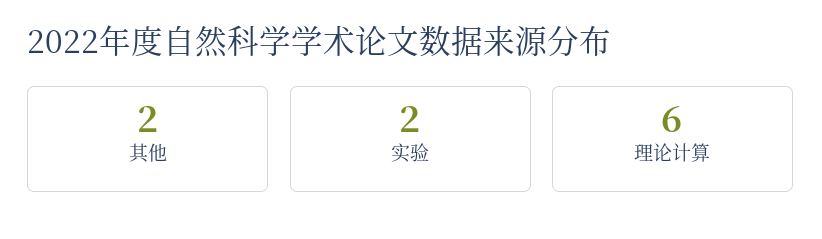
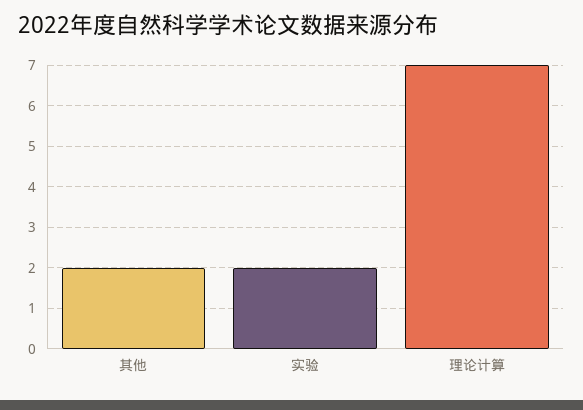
  {
    "其他": 2,
    "实验": 2,
-   "理论计算": 6
+   "理论计算": 7
  }

